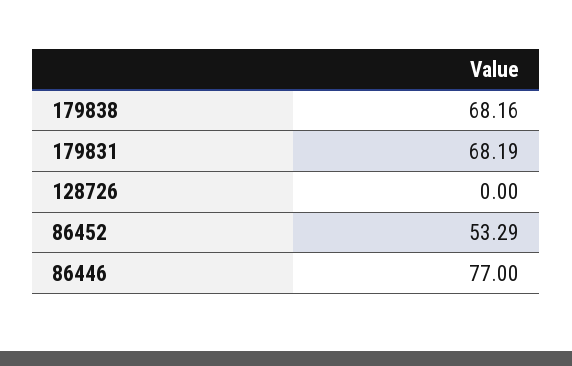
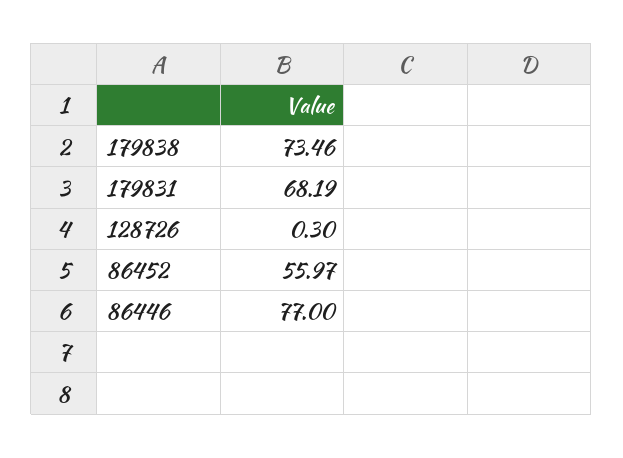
  {
-   "179838": 68.16,
+   "179838": 73.46,
    "179831": 68.19,
-   "128726": 0,
+   "128726": 0.3,
-   "86452": 53.29,
+   "86452": 55.97,
    "86446": 77
  }

